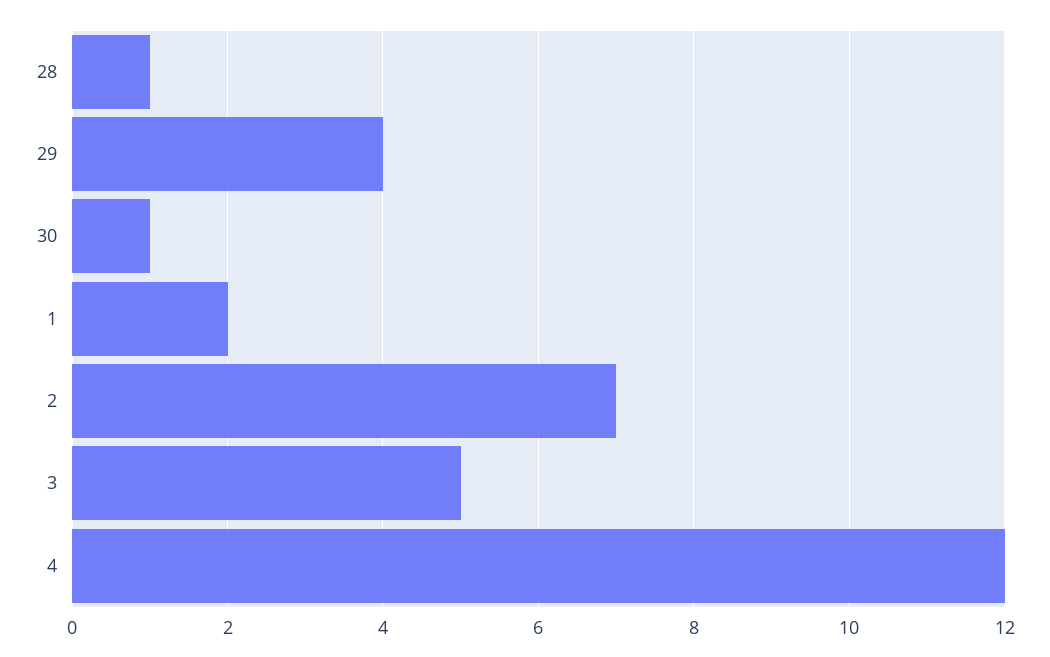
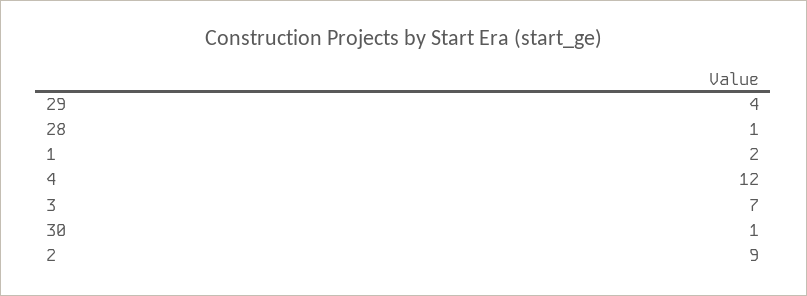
  {
    "28": 1,
    "29": 4,
    "30": 1,
    "1": 2,
-   "2": 7,
+   "2": 9,
-   "3": 5,
+   "3": 7,
    "4": 12
  }

